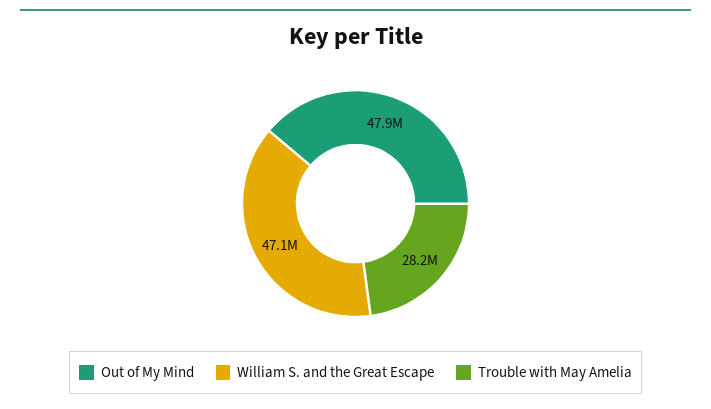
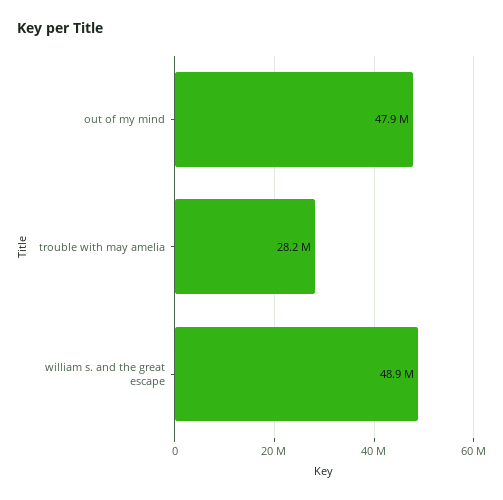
  {
    "Out of My Mind": 47900000,
-   "William S. and the Great Escape": 47100000,
+   "William S. and the Great Escape": 48900000,
    "Trouble with May Amelia": 28200000
  }

